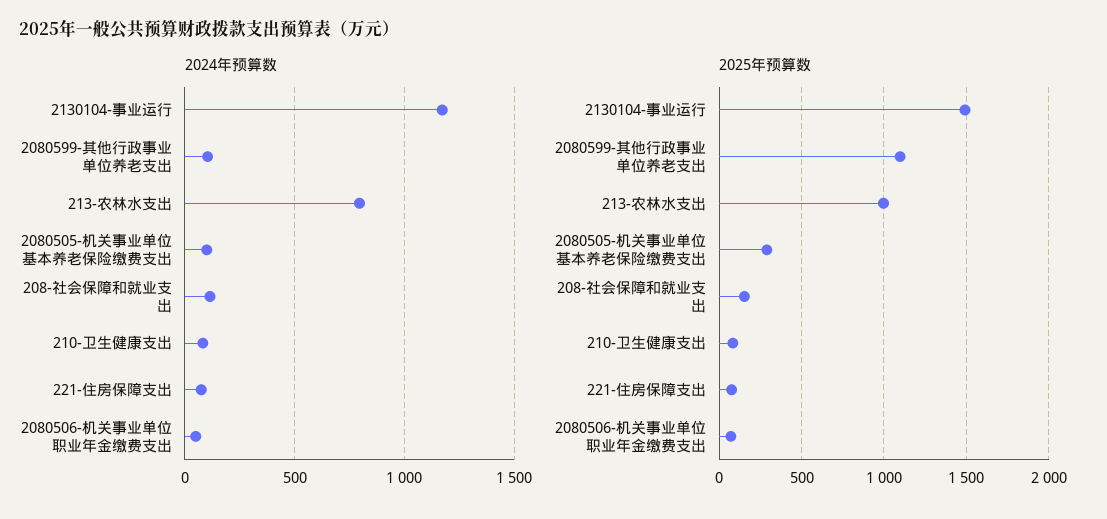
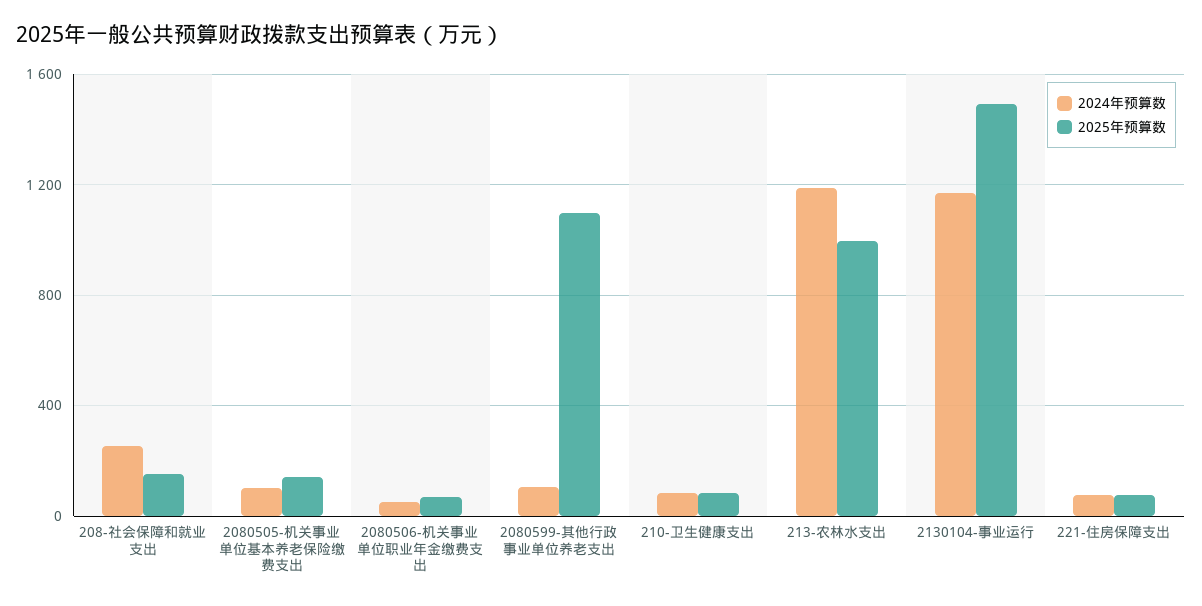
  {
    "2024年预算数": {
      "2130104-事业运行": 1150,
      "2080599-其他行政事业单位养老支出": 100,
-     "213-农林水支出": 800,
+     "213-农林水支出": 1200,
      "2080505-机关事业单位基本养老保险缴费支出": 100,
-     "208-社会保障和就业支出": 100,
+     "208-社会保障和就业支出": 250,
      "210-卫生健康支出": 100,
      "221-住房保障支出": 50,
      "2080506-机关事业单位职业年金缴费支出": 50
    },
    "2025年预算数": {
      "2130104-事业运行": 1500,
      "2080599-其他行政事业单位养老支出": 1100,
      "213-农林水支出": 1000,
-     "2080505-机关事业单位基本养老保险缴费支出": 300,
+     "2080505-机关事业单位基本养老保险缴费支出": 150,
      "208-社会保障和就业支出": 150,
      "210-卫生健康支出": 100,
      "221-住房保障支出": 100,
      "2080506-机关事业单位职业年金缴费支出": 50
    }
  }

